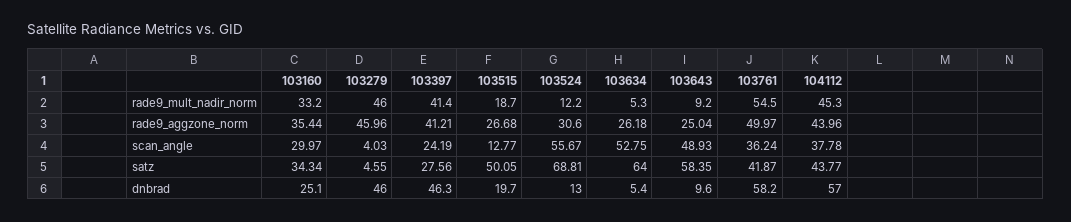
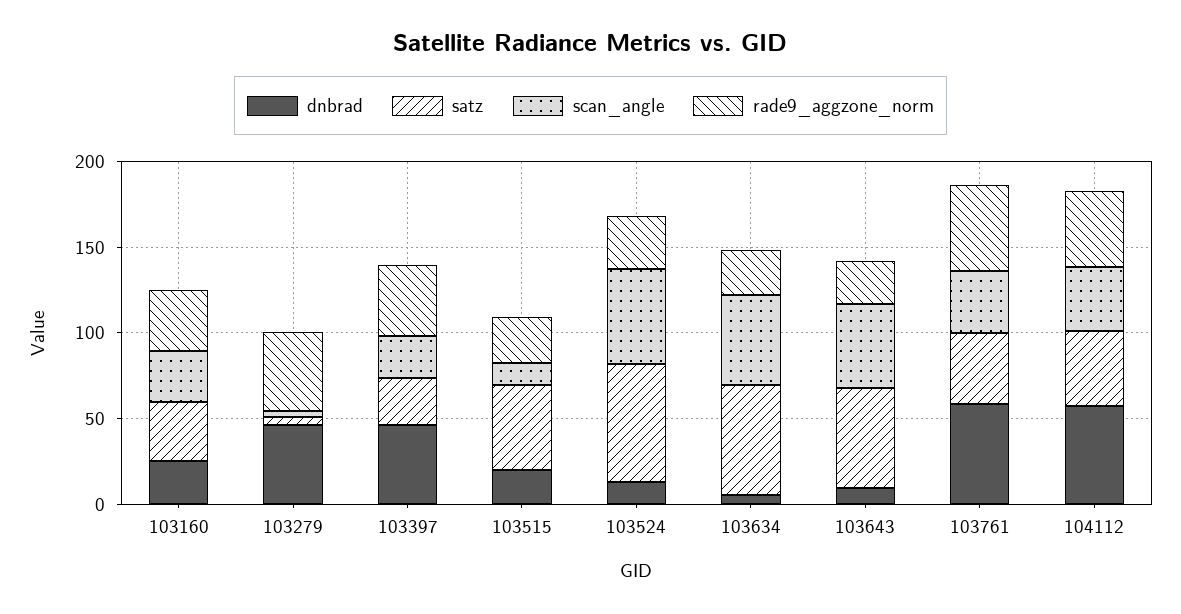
  {
-   "rade9_mult_nadir_norm": {
-     "103160": 33.2,
-     "103279": 46,
-     "103397": 41.4,
-     "103515": 18.7,
-     "103524": 12.2,
-     "103634": 5.3,
-     "103643": 9.2,
-     "103761": 54.5,
-     "104112": 45.3
-   },
    "rade9_aggzone_norm": {
      "103160": 35.44,
      "103279": 45.96,
      "103397": 41.21,
      "103515": 26.68,
      "103524": 30.6,
      "103634": 26.18,
      "103643": 25.04,
      "103761": 49.97,
      "104112": 43.96
    },
    "scan_angle": {
      "103160": 29.97,
      "103279": 4.03,
      "103397": 24.19,
      "103515": 12.77,
      "103524": 55.67,
      "103634": 52.75,
      "103643": 48.93,
      "103761": 36.24,
      "104112": 37.78
    },
    "satz": {
      "103160": 34.34,
      "103279": 4.55,
      "103397": 27.56,
      "103515": 50.05,
      "103524": 68.81,
      "103634": 64,
      "103643": 58.35,
      "103761": 41.87,
      "104112": 43.77
    },
    "dnbrad": {
      "103160": 25.1,
      "103279": 46,
      "103397": 46.3,
      "103515": 19.7,
      "103524": 13,
      "103634": 5.4,
      "103643": 9.6,
      "103761": 58.2,
      "104112": 57
    }
  }

